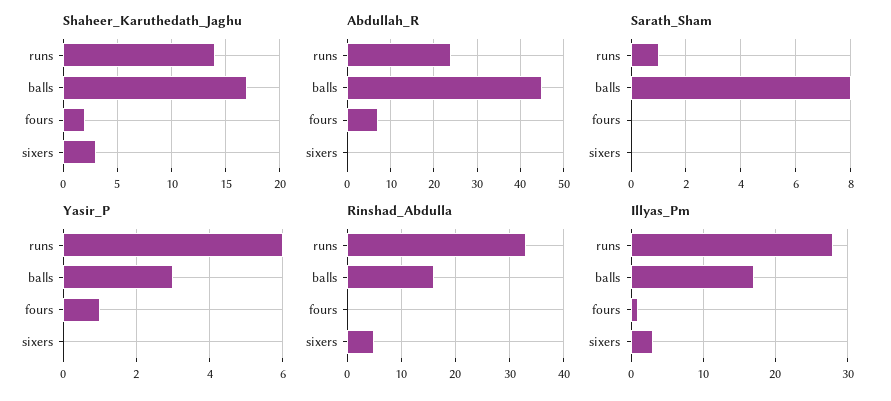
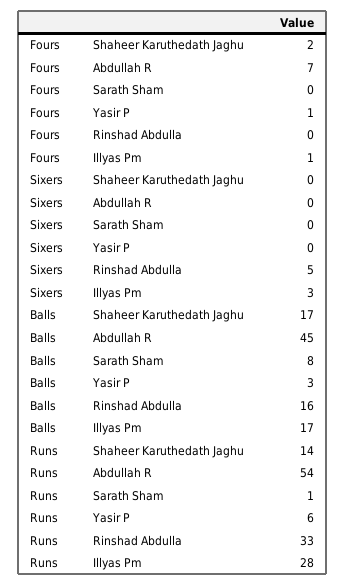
  {
    "Shaheer_Karuthedath_Jaghu": {
      "runs": 14,
      "balls": 17,
      "fours": 2,
-     "sixers": 3
+     "sixers": 0
    },
    "Abdullah_R": {
-     "runs": 25,
+     "runs": 54,
      "balls": 45,
      "fours": 7,
      "sixers": 0
    },
    "Sarath_Sham": {
      "runs": 1,
      "balls": 8,
      "fours": 0,
      "sixers": 0
    },
    "Yasir_P": {
      "runs": 6,
      "balls": 3,
      "fours": 1,
      "sixers": 0
    },
    "Rinshad_Abdulla": {
      "runs": 33,
      "balls": 16,
      "fours": 0,
      "sixers": 5
    },
    "Illyas_Pm": {
      "runs": 28,
      "balls": 17,
      "fours": 1,
      "sixers": 3
    }
  }

